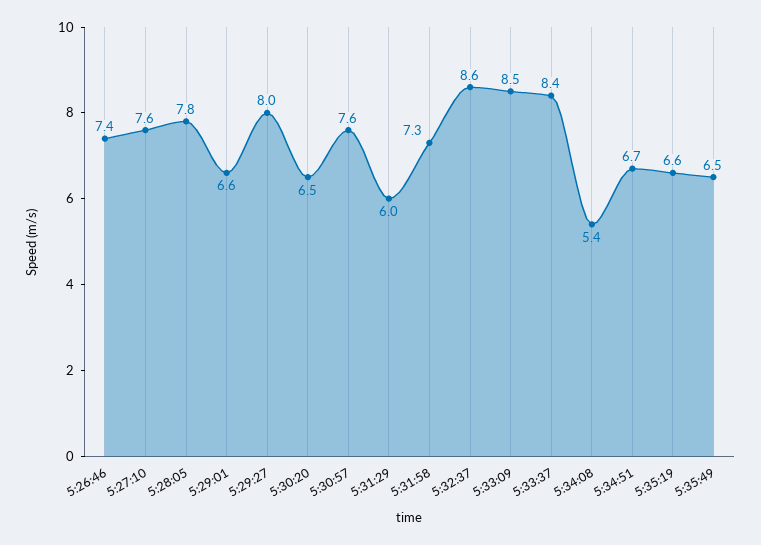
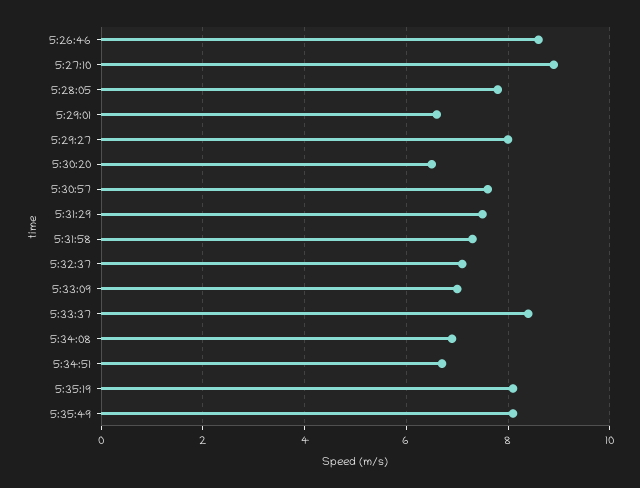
  {
-   "5:26:46": 7.4,
+   "5:26:46": 8.5,
-   "5:27:10": 7.6,
+   "5:27:10": 9,
    "5:28:05": 7.8,
    "5:29:01": 6.6,
    "5:29:27": 8,
    "5:30:20": 6.5,
    "5:30:57": 7.6,
-   "5:31:29": 6,
+   "5:31:29": 7.5,
    "5:31:58": 7.3,
-   "5:32:37": 8.6,
+   "5:32:37": 7,
-   "5:33:09": 8.5,
+   "5:33:09": 7,
    "5:33:37": 8.4,
-   "5:34:08": 5.4,
+   "5:34:08": 7,
    "5:34:51": 6.7,
-   "5:35:19": 6.6,
+   "5:35:19": 8,
-   "5:35:49": 6.5
+   "5:35:49": 8
  }

